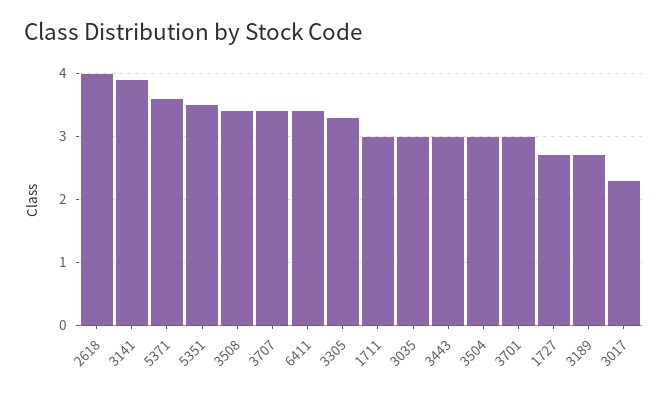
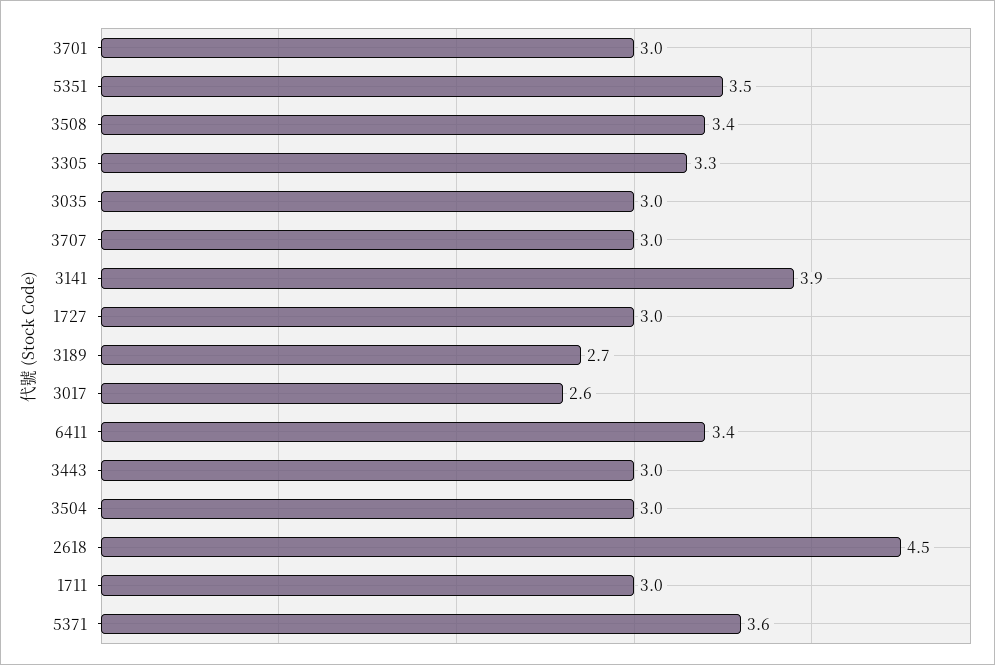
  {
-   "2618": 4,
+   "2618": 4.5,
    "3141": 3.9,
    "5371": 3.6,
    "5351": 3.5,
    "3508": 3.4,
-   "3707": 3.4,
+   "3707": 3,
    "6411": 3.4,
    "3305": 3.3,
    "1711": 3,
    "3035": 3,
    "3443": 3,
    "3504": 3,
    "3701": 3,
-   "1727": 2.7,
+   "1727": 3,
    "3189": 2.7,
-   "3017": 2.3
+   "3017": 2.6
  }

